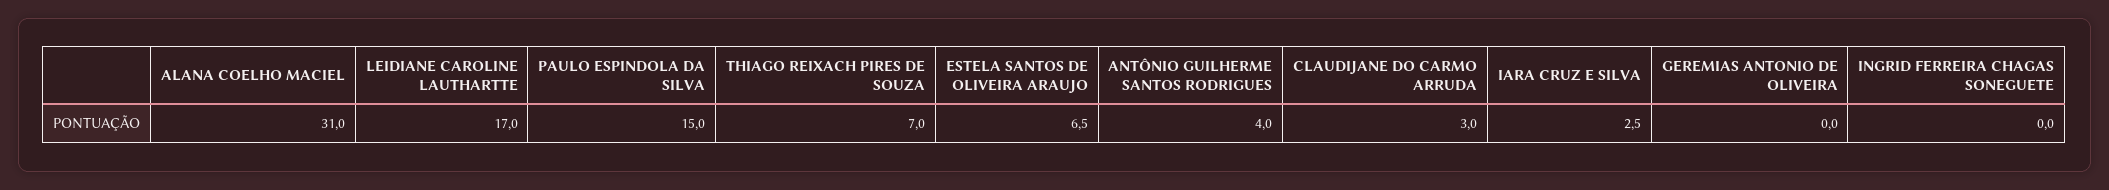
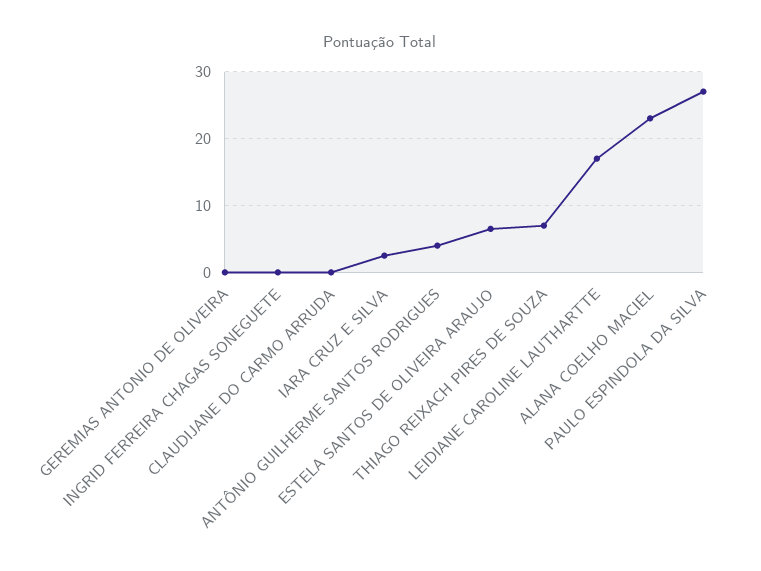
  {
-   "ALANA COELHO MACIEL": 31,
+   "ALANA COELHO MACIEL": 23,
    "LEIDIANE CAROLINE LAUTHARTTE": 17,
-   "PAULO ESPINDOLA DA SILVA": 15,
+   "PAULO ESPINDOLA DA SILVA": 27,
    "THIAGO REIXACH PIRES DE SOUZA": 7,
    "ESTELA SANTOS DE OLIVEIRA ARAUJO": 6.5,
    "ANTÔNIO GUILHERME SANTOS RODRIGUES": 4,
-   "CLAUDIJANE DO CARMO ARRUDA": 3,
+   "CLAUDIJANE DO CARMO ARRUDA": 0,
    "IARA CRUZ E SILVA": 2.5,
    "GEREMIAS ANTONIO DE OLIVEIRA": 0,
    "INGRID FERREIRA CHAGAS SONEGUETE": 0
  }

